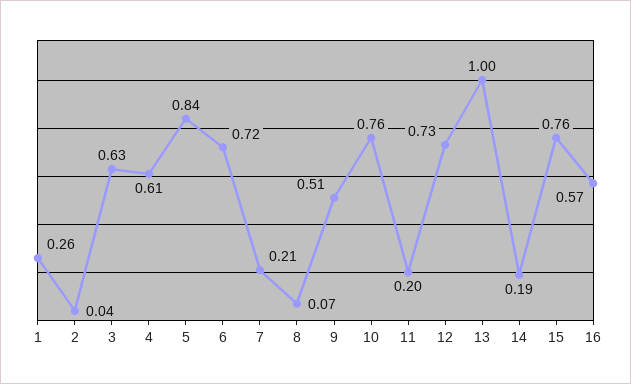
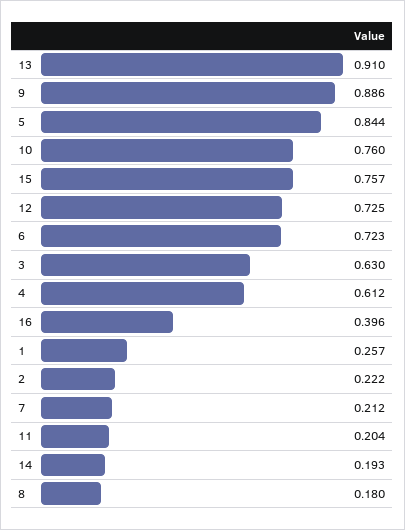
  {
    "1": 0.257,
-   "2": 0.04,
+   "2": 0.222,
    "3": 0.63,
    "4": 0.612,
    "5": 0.844,
    "6": 0.723,
    "7": 0.212,
-   "8": 0.07,
+   "8": 0.18,
-   "9": 0.51,
+   "9": 0.886,
    "10": 0.76,
    "11": 0.204,
    "12": 0.725,
-   "13": 1,
+   "13": 0.91,
    "14": 0.193,
    "15": 0.757,
-   "16": 0.57
+   "16": 0.396
  }

